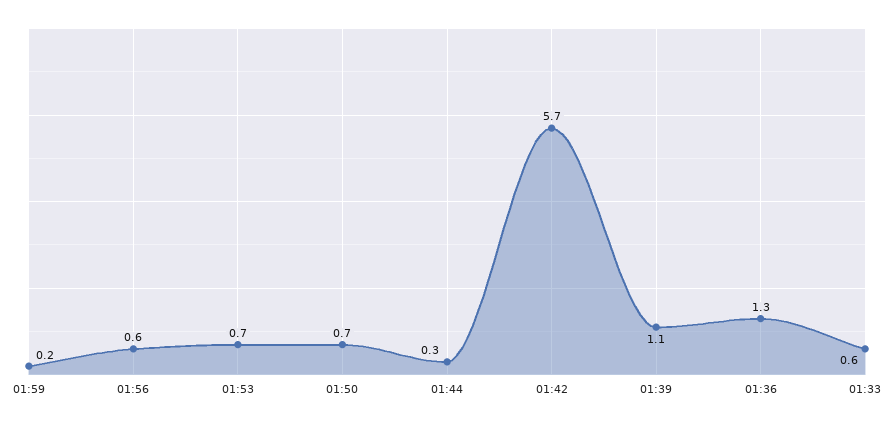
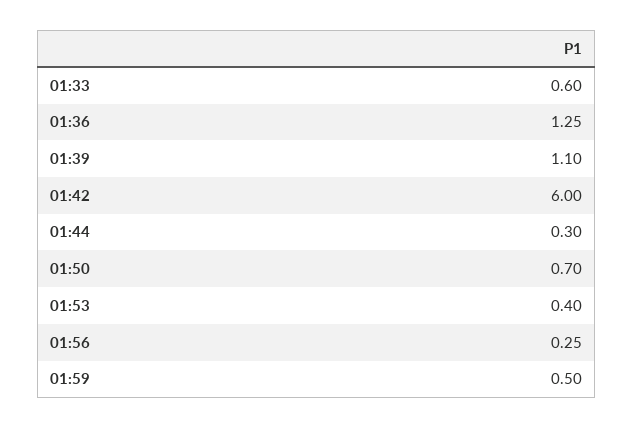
  {
-   "01:59": 0.2,
+   "01:59": 0.5,
-   "01:56": 0.6,
+   "01:56": 0.25,
-   "01:53": 0.7,
+   "01:53": 0.4,
    "01:50": 0.7,
    "01:44": 0.3,
-   "01:42": 5.7,
+   "01:42": 6,
    "01:39": 1.1,
    "01:36": 1.25,
    "01:33": 0.6
  }

